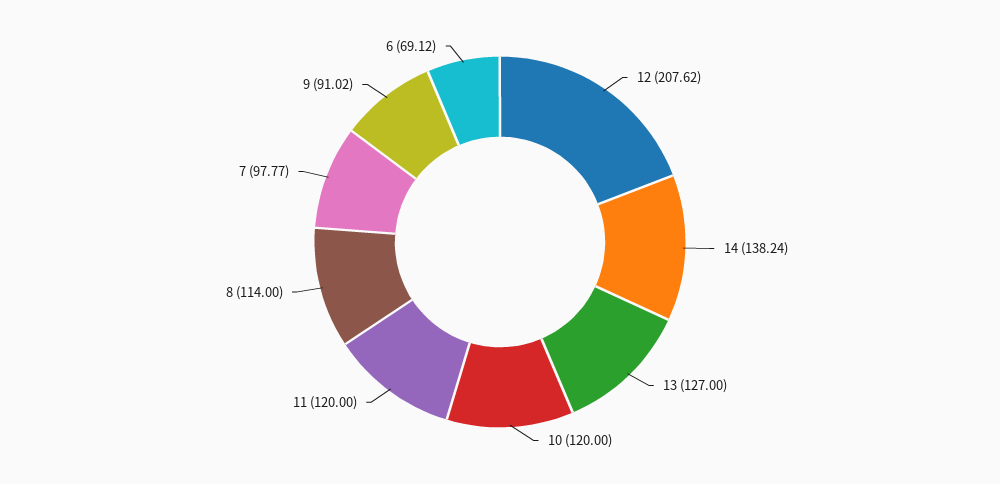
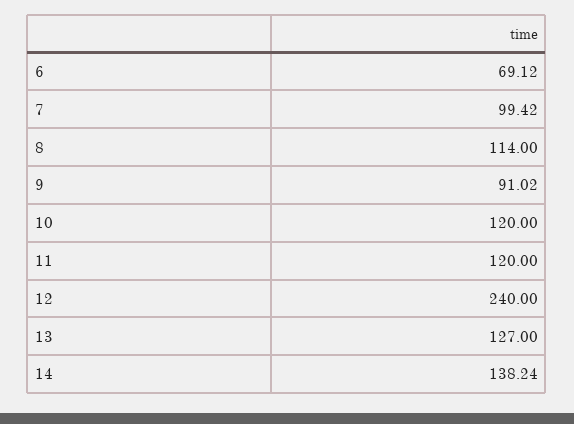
  {
-   "12": 207.62,
+   "12": 240,
    "14": 138.24,
    "13": 127,
    "10": 120,
    "11": 120,
    "8": 114,
-   "7": 97.77,
+   "7": 99.42,
    "9": 91.02,
    "6": 69.12
  }

